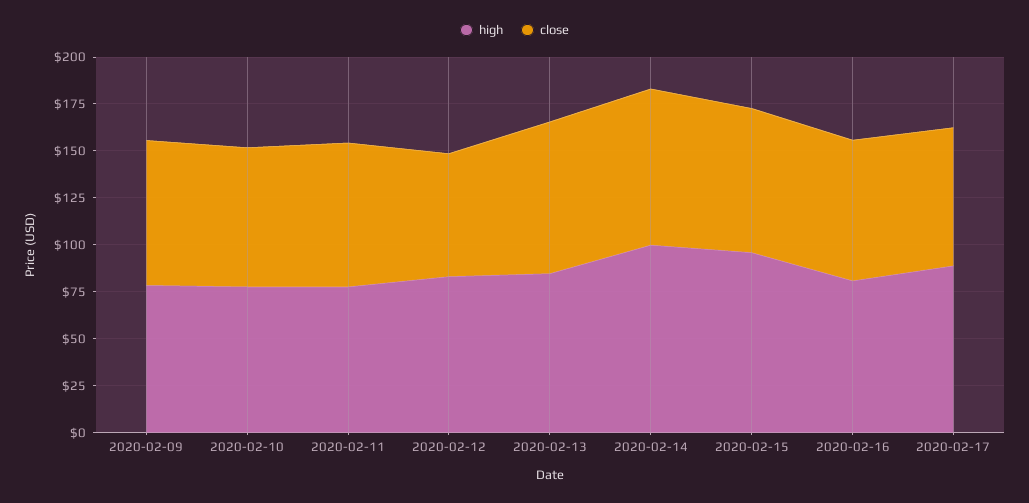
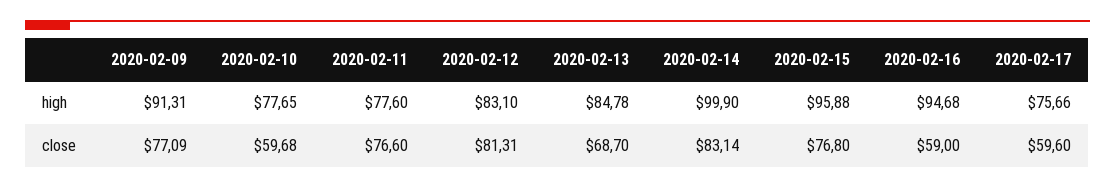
  {
    "high": {
-     "2020-02-09": 80,
+     "2020-02-09": 91.31,
      "2020-02-10": 77.65,
      "2020-02-11": 77.6,
      "2020-02-12": 83.1,
      "2020-02-13": 84.78,
      "2020-02-14": 99.9,
      "2020-02-15": 95.88,
-     "2020-02-16": 80,
+     "2020-02-16": 94.68,
-     "2020-02-17": 90
+     "2020-02-17": 75.66
    },
    "close": {
      "2020-02-09": 77.09,
-     "2020-02-10": 75,
+     "2020-02-10": 59.68,
      "2020-02-11": 76.6,
-     "2020-02-12": 65,
+     "2020-02-12": 81.31,
-     "2020-02-13": 80,
+     "2020-02-13": 68.7,
      "2020-02-14": 83.14,
      "2020-02-15": 76.8,
-     "2020-02-16": 75,
+     "2020-02-16": 59,
-     "2020-02-17": 75
+     "2020-02-17": 59.6
    }
  }

